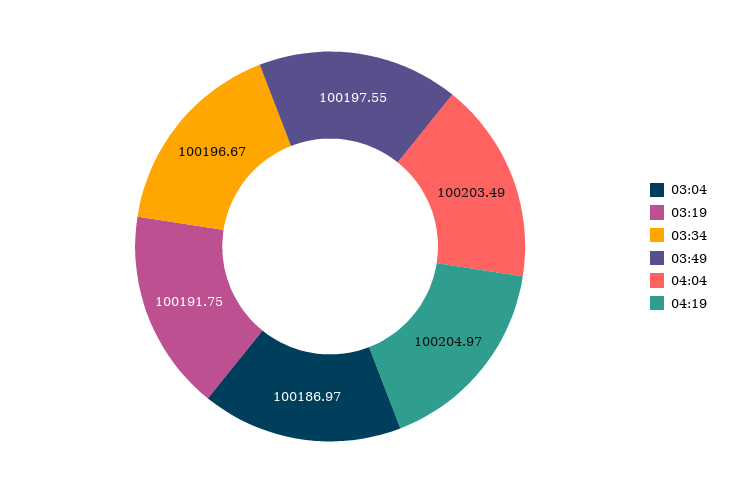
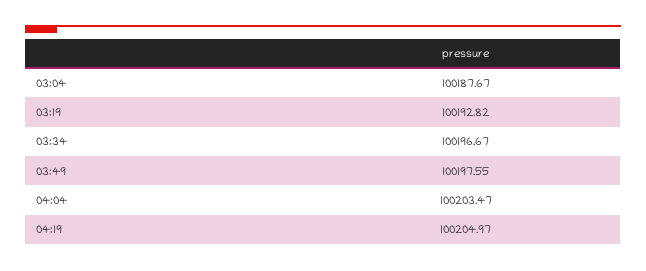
  {
-   "03:04": 100186.97,
+   "03:04": 100187.67,
-   "03:19": 100191.75,
+   "03:19": 100192.82,
    "03:34": 100196.67,
    "03:49": 100197.55,
-   "04:04": 100203.49,
+   "04:04": 100203.47,
    "04:19": 100204.97
  }

